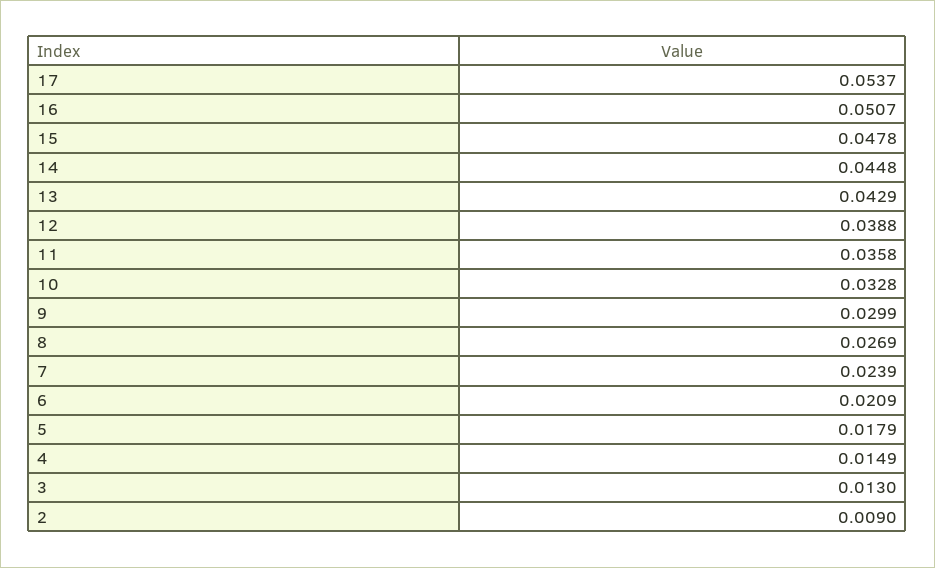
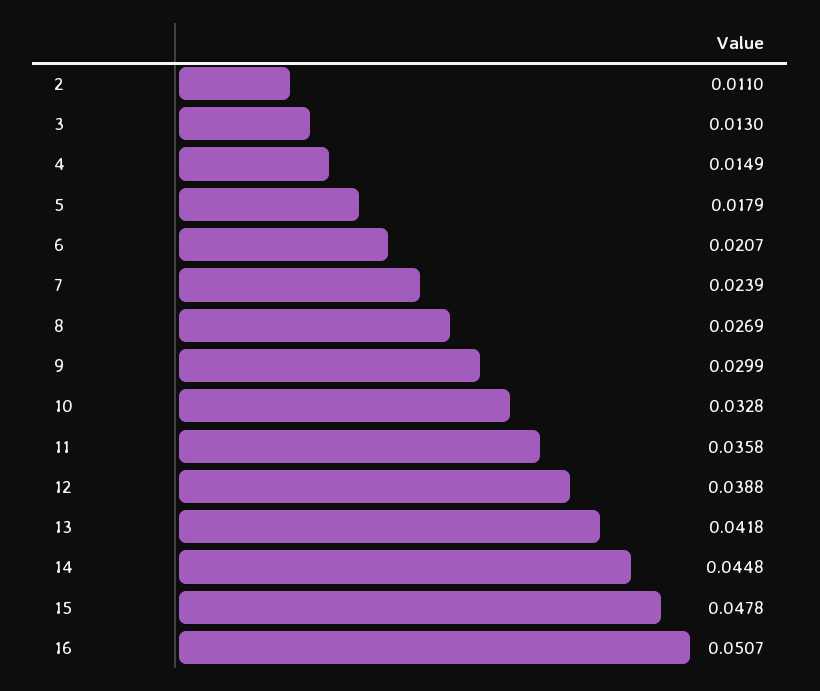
  {
-   "17": 0.0537,
    "16": 0.0507,
    "15": 0.0478,
    "14": 0.0448,
-   "13": 0.0429,
+   "13": 0.0418,
    "12": 0.0388,
    "11": 0.0358,
    "10": 0.0328,
    "9": 0.0299,
    "8": 0.0269,
    "7": 0.0239,
-   "6": 0.0209,
+   "6": 0.0207,
    "5": 0.0179,
    "4": 0.0149,
    "3": 0.013,
-   "2": 0.009
+   "2": 0.011
  }

